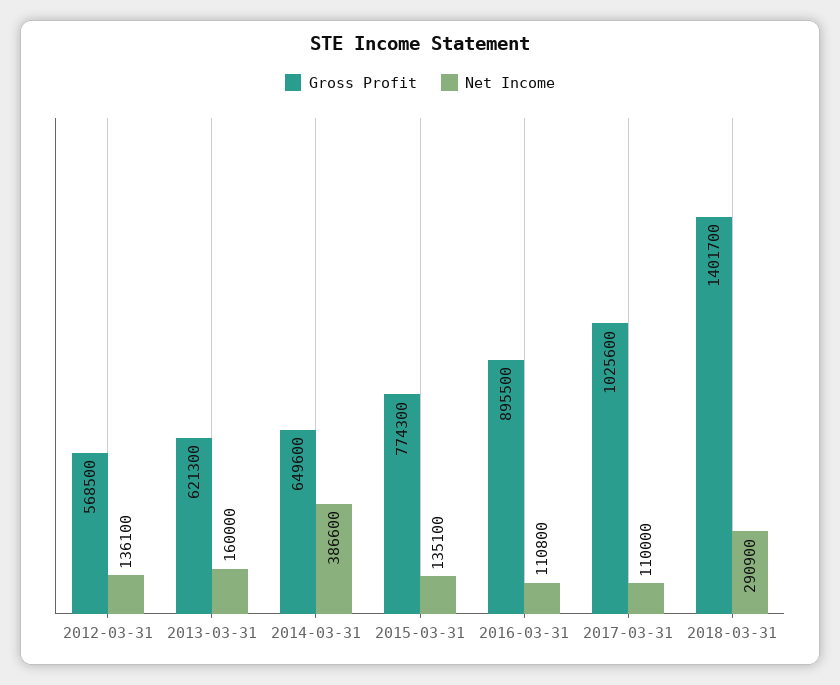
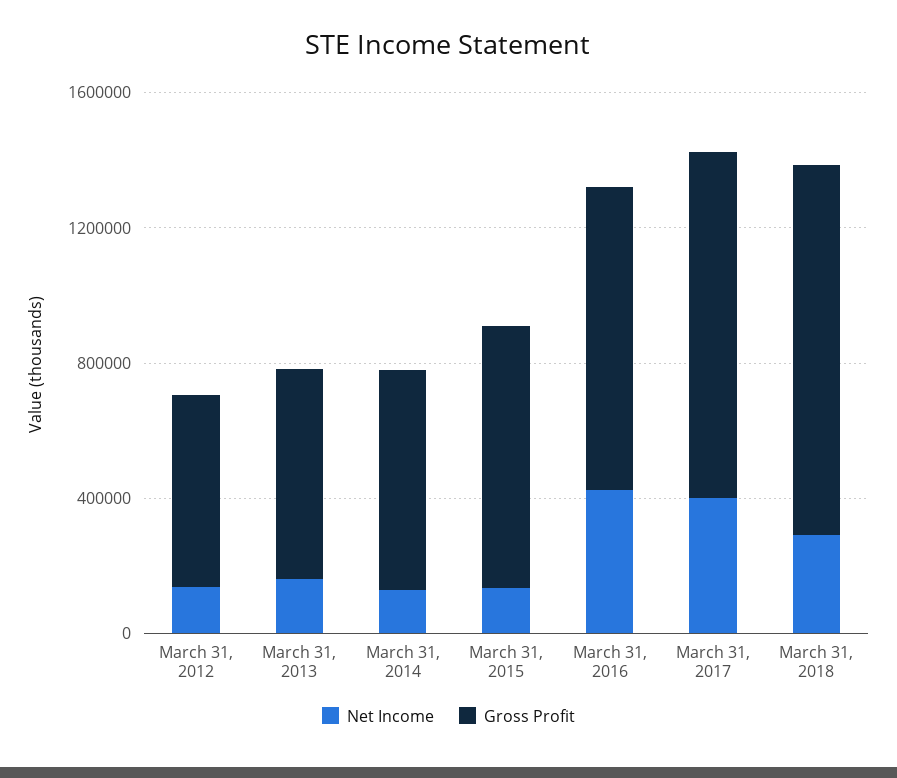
  {
    "Gross Profit": {
      "2012-03-31": 568500,
      "2013-03-31": 621300,
      "2014-03-31": 649600,
      "2015-03-31": 774300,
      "2016-03-31": 895500,
      "2017-03-31": 1025600,
-     "2018-03-31": 1401700
+     "2018-03-31": 1100000
    },
    "Net Income": {
      "2012-03-31": 136100,
      "2013-03-31": 160000,
-     "2014-03-31": 386600,
+     "2014-03-31": 100000,
      "2015-03-31": 135100,
-     "2016-03-31": 110800,
+     "2016-03-31": 400000,
-     "2017-03-31": 110000,
+     "2017-03-31": 400000,
      "2018-03-31": 290900
    }
  }

